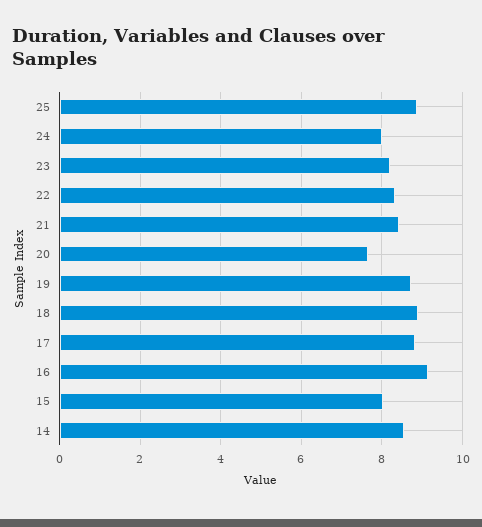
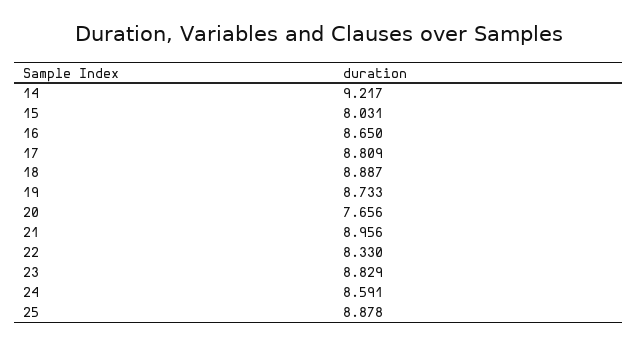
  {
    "25": 8.878,
-   "24": 8,
+   "24": 8.591,
-   "23": 8.2,
+   "23": 8.829,
    "22": 8.33,
-   "21": 8.4,
+   "21": 8.956,
    "20": 7.656,
    "19": 8.733,
    "18": 8.887,
    "17": 8.809,
-   "16": 9.2,
+   "16": 8.65,
    "15": 8.031,
-   "14": 8.6
+   "14": 9.217
  }

